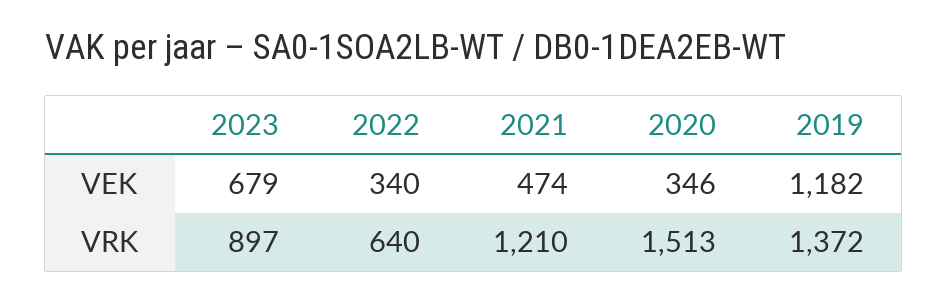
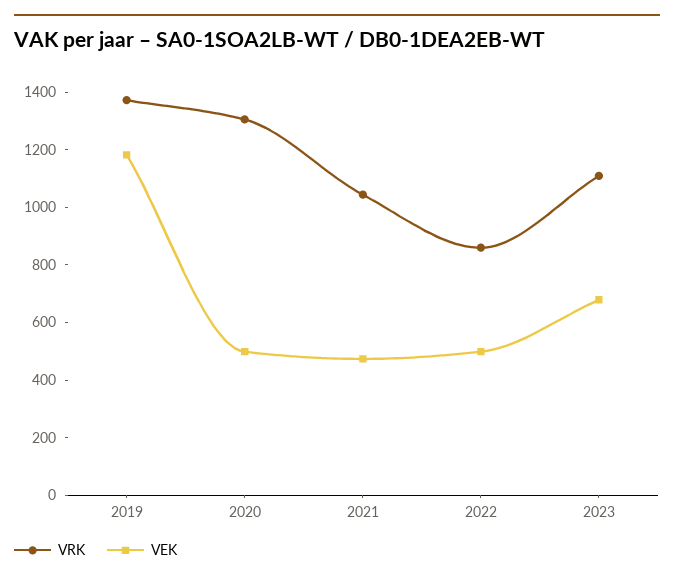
  {
    "VEK": {
      "2023": 679,
-     "2022": 340,
+     "2022": 500,
      "2021": 474,
-     "2020": 346,
+     "2020": 500,
      "2019": 1182
    },
    "VRK": {
-     "2023": 897,
+     "2023": 1100,
-     "2022": 640,
+     "2022": 850,
-     "2021": 1210,
+     "2021": 1050,
-     "2020": 1513,
+     "2020": 1300,
      "2019": 1372
    }
  }

